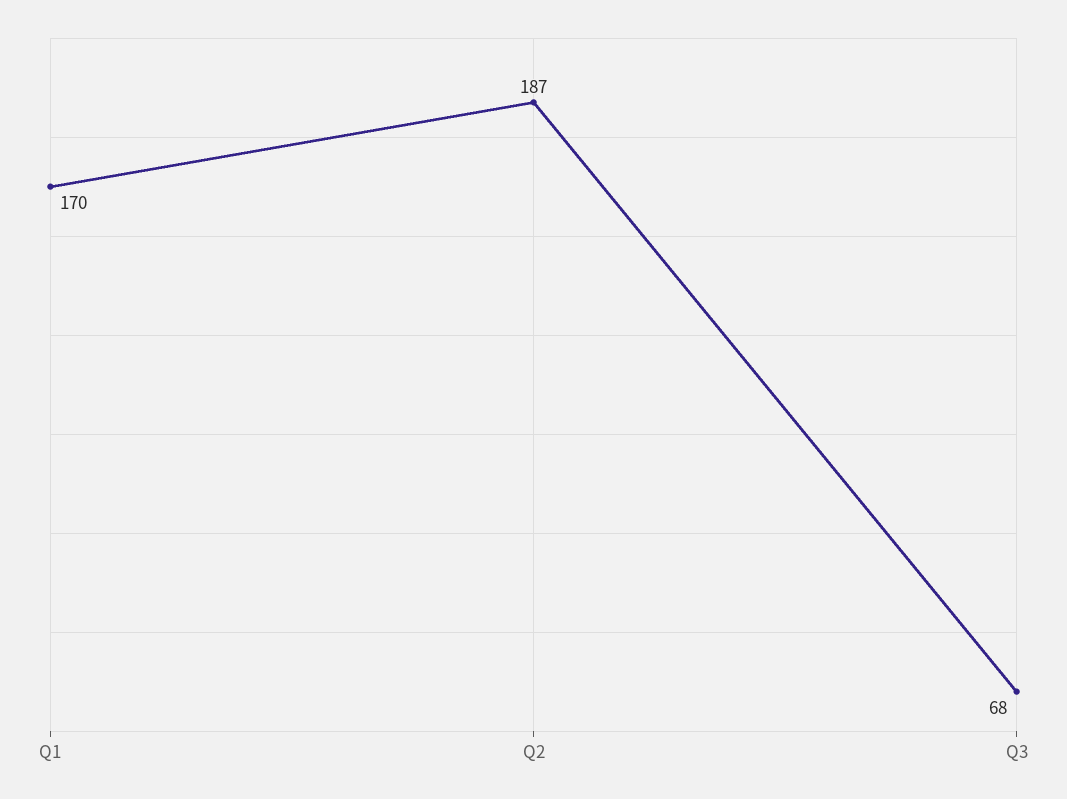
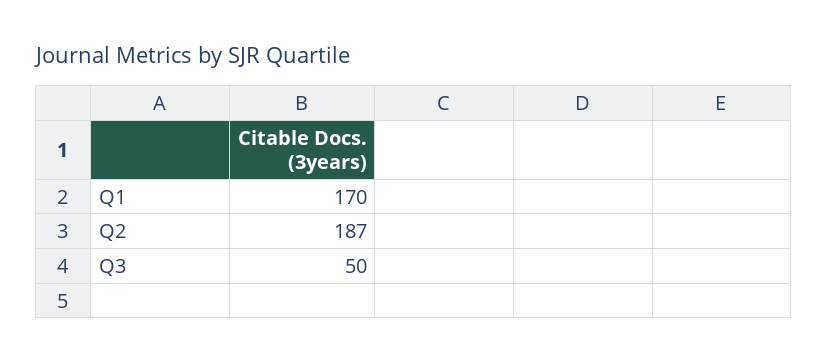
  {
    "Q1": 170,
    "Q2": 187,
-   "Q3": 68
+   "Q3": 50
  }

